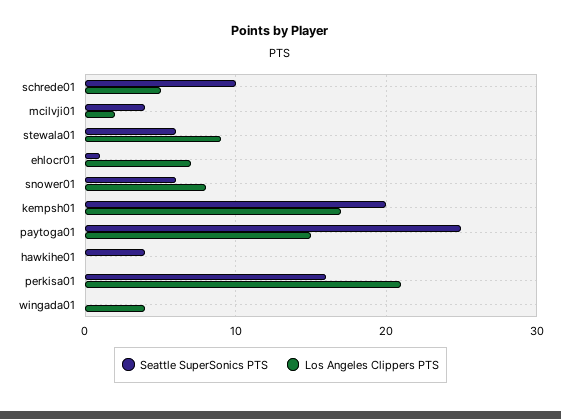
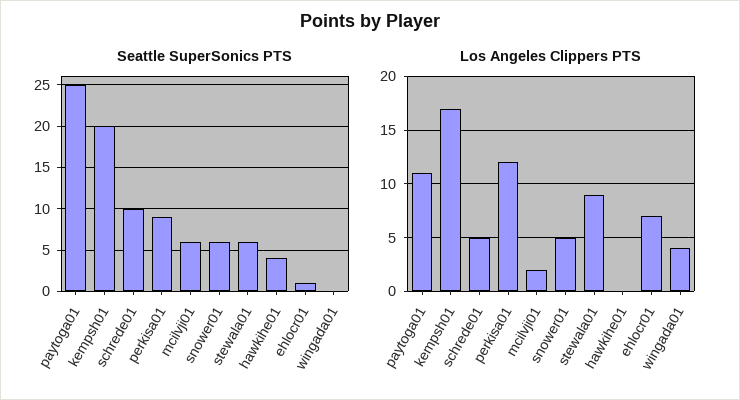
  {
    "Seattle SuperSonics PTS": {
      "schrede01": 10,
-     "mcilvji01": 4,
+     "mcilvji01": 6,
      "stewala01": 6,
      "ehlocr01": 1,
      "snower01": 6,
      "kempsh01": 20,
      "paytoga01": 25,
      "hawkihe01": 4,
-     "perkisa01": 16,
+     "perkisa01": 9,
      "wingada01": 0
    },
    "Los Angeles Clippers PTS": {
      "schrede01": 5,
      "mcilvji01": 2,
      "stewala01": 9,
      "ehlocr01": 7,
-     "snower01": 8,
+     "snower01": 5,
      "kempsh01": 17,
-     "paytoga01": 15,
+     "paytoga01": 11,
      "hawkihe01": 0,
-     "perkisa01": 21,
+     "perkisa01": 12,
      "wingada01": 4
    }
  }

